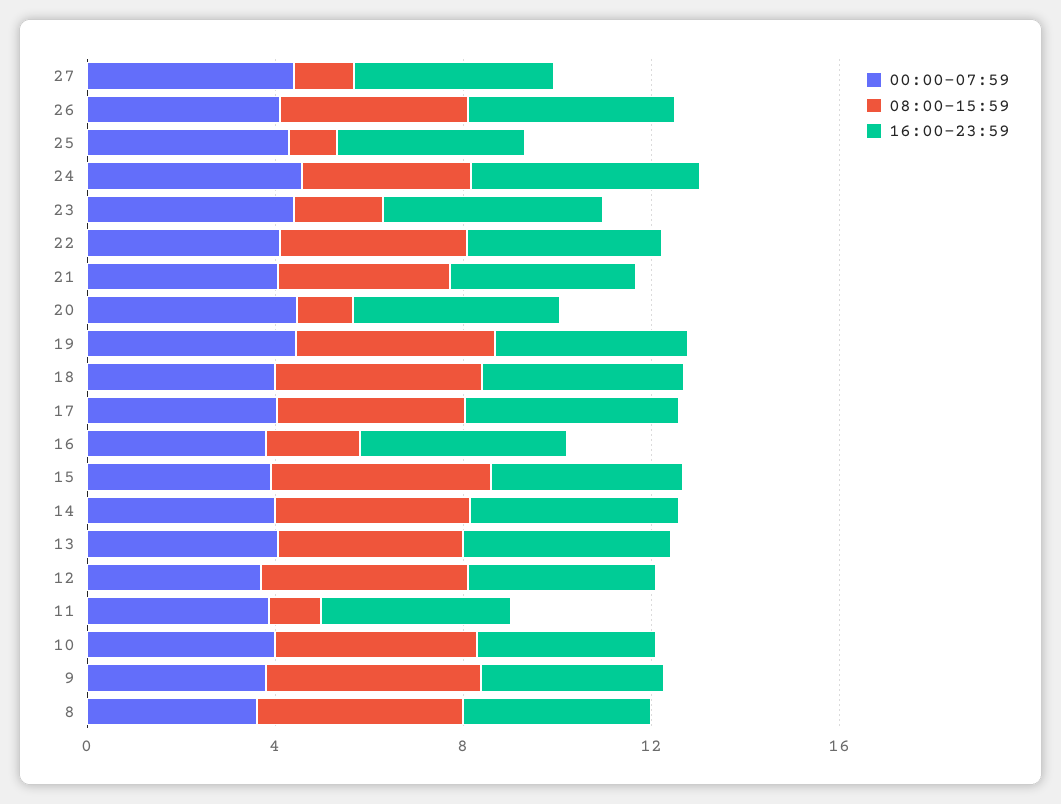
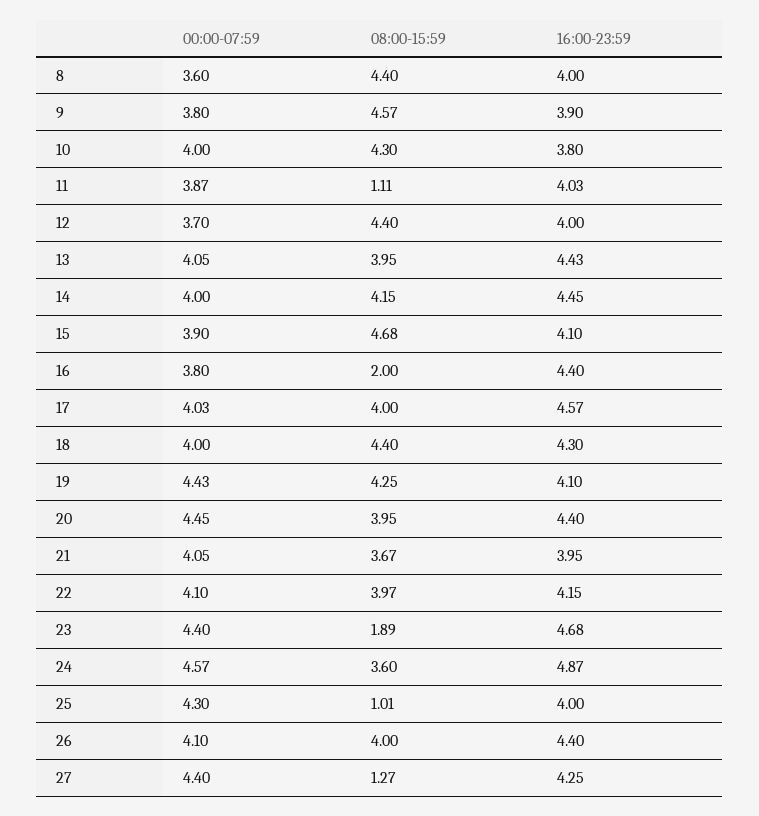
  {
    "00:00-07:59": {
      "27": 4.4,
      "26": 4.1,
      "25": 4.3,
      "24": 4.57,
      "23": 4.4,
      "22": 4.1,
      "21": 4.05,
      "20": 4.45,
      "19": 4.43,
      "18": 4,
      "17": 4.03,
      "16": 3.8,
      "15": 3.9,
      "14": 4,
      "13": 4.05,
      "12": 3.7,
      "11": 3.87,
      "10": 4,
      "9": 3.8,
      "8": 3.6
    },
    "08:00-15:59": {
      "27": 1.27,
      "26": 4,
      "25": 1.01,
      "24": 3.6,
      "23": 1.89,
      "22": 3.97,
      "21": 3.67,
-     "20": 1,
+     "20": 3.95,
      "19": 4.25,
      "18": 4.4,
      "17": 4,
      "16": 2,
      "15": 4.68,
      "14": 4.15,
      "13": 3.95,
      "12": 4.4,
      "11": 1.11,
      "10": 4.3,
      "9": 4.57,
      "8": 4.4
    },
    "16:00-23:59": {
      "27": 4.25,
      "26": 4.4,
      "25": 4,
      "24": 4.87,
      "23": 4.68,
      "22": 4.15,
      "21": 3.95,
      "20": 4.4,
      "19": 4.1,
      "18": 4.3,
      "17": 4.57,
      "16": 4.4,
      "15": 4.1,
      "14": 4.45,
      "13": 4.43,
      "12": 4,
      "11": 4.03,
      "10": 3.8,
      "9": 3.9,
      "8": 4
    }
  }

